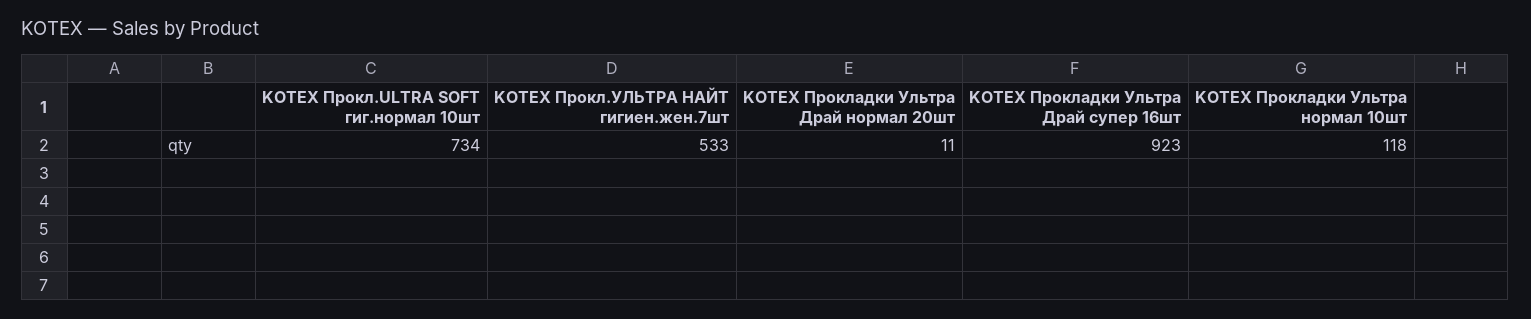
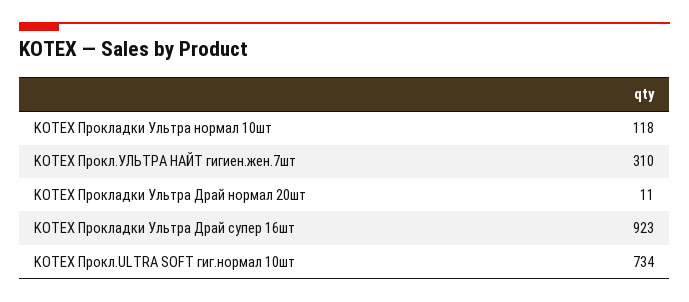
  {
    "KOTEX Прокл.ULTRA SOFT гиг.нормал 10шт": 734,
-   "KOTEX Прокл.УЛЬТРА НАЙТ гигиен.жен.7шт": 533,
+   "KOTEX Прокл.УЛЬТРА НАЙТ гигиен.жен.7шт": 310,
    "KOTEX Прокладки Ультра Драй нормал 20шт": 11,
    "KOTEX Прокладки Ультра Драй супер 16шт": 923,
    "KOTEX Прокладки Ультра нормал 10шт": 118
  }

